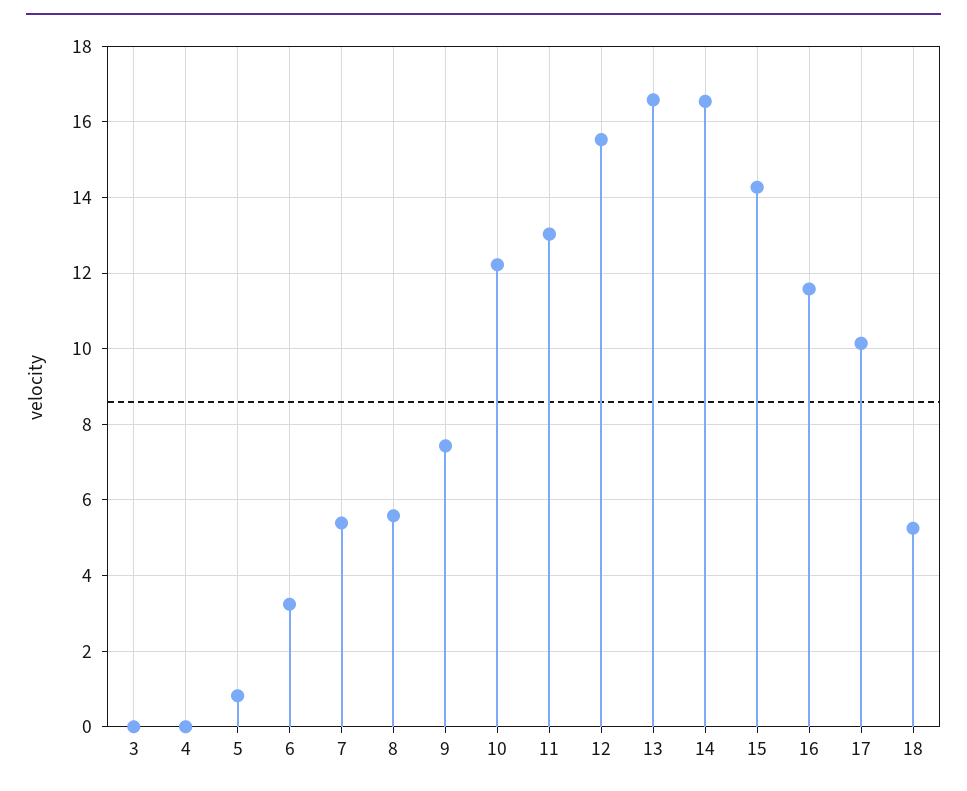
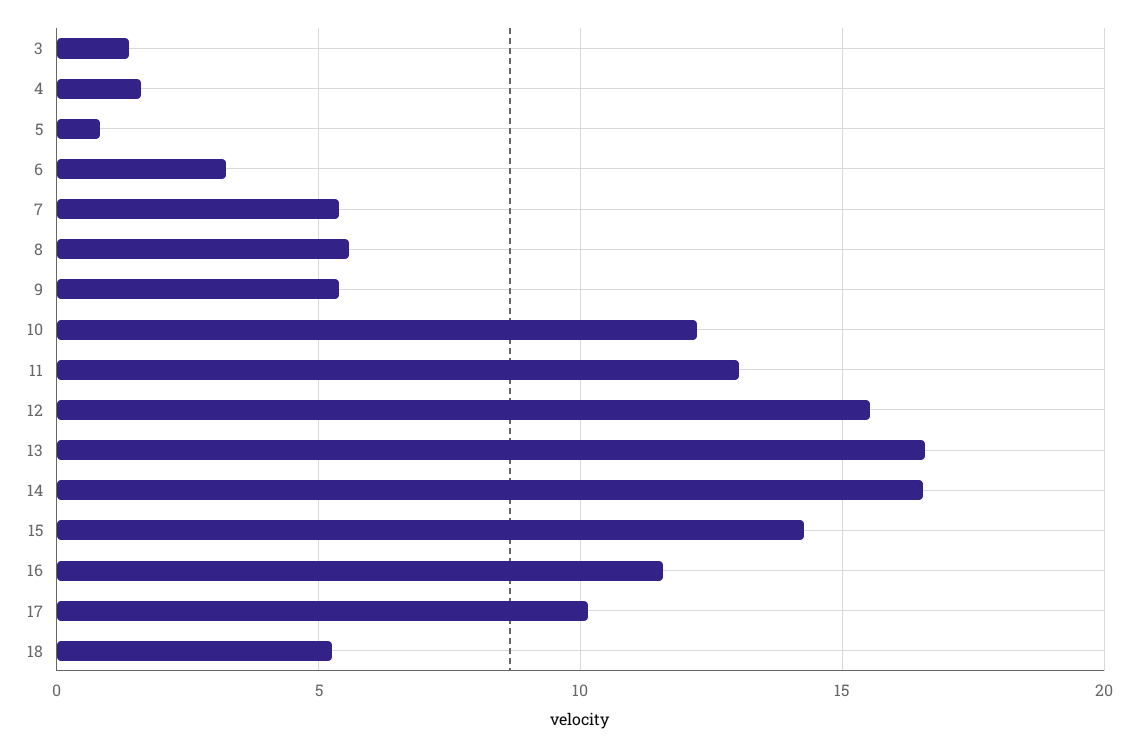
  {
-   "3": 0,
+   "3": 1.5,
-   "4": 0,
+   "4": 1.5,
    "5": 0.8,
    "6": 3.2,
    "7": 5.4,
    "8": 5.6,
-   "9": 7.4,
+   "9": 5.5,
    "10": 12.2,
    "11": 13,
    "12": 15.6,
    "13": 16.6,
    "14": 16.6,
    "15": 14.2,
    "16": 11.6,
    "17": 10.2,
    "18": 5.2
  }

